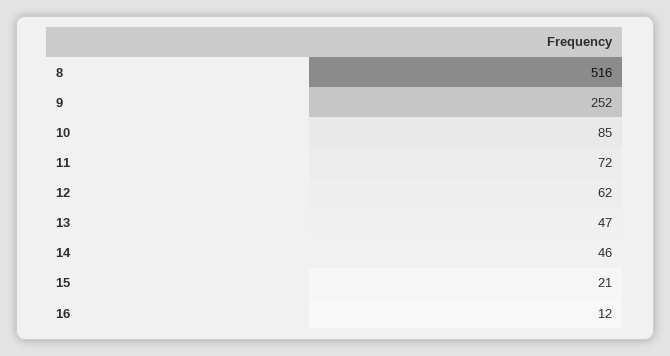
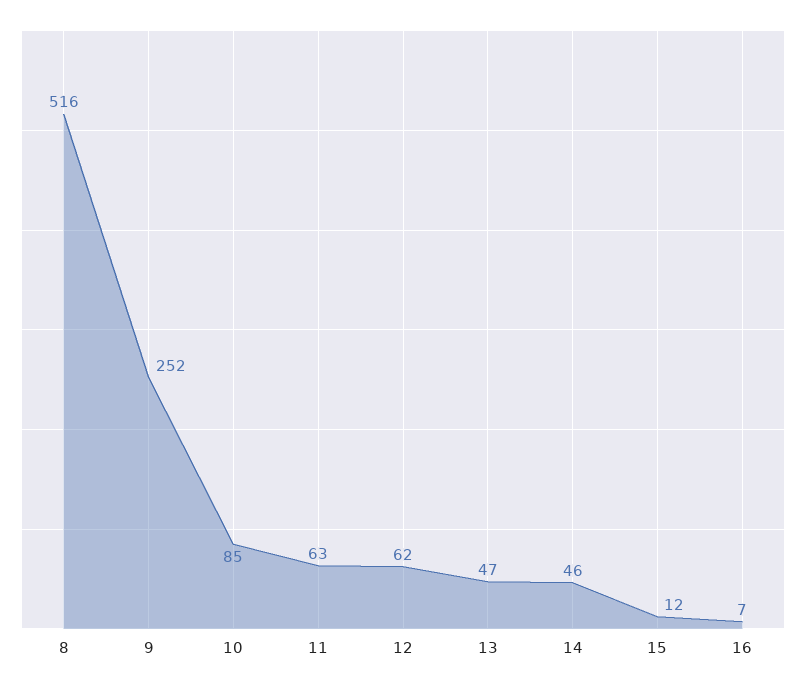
  {
    "8": 516,
    "9": 252,
    "10": 85,
-   "11": 72,
+   "11": 63,
    "12": 62,
    "13": 47,
    "14": 46,
-   "15": 21,
+   "15": 12,
-   "16": 12
+   "16": 7
  }

